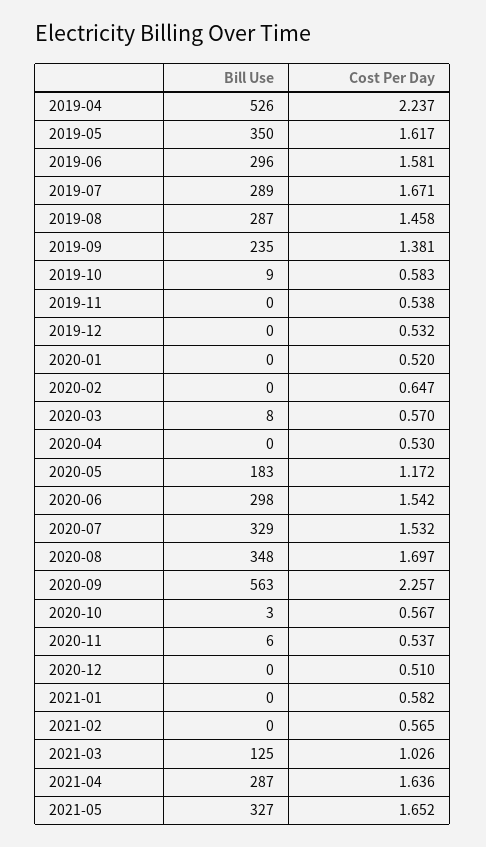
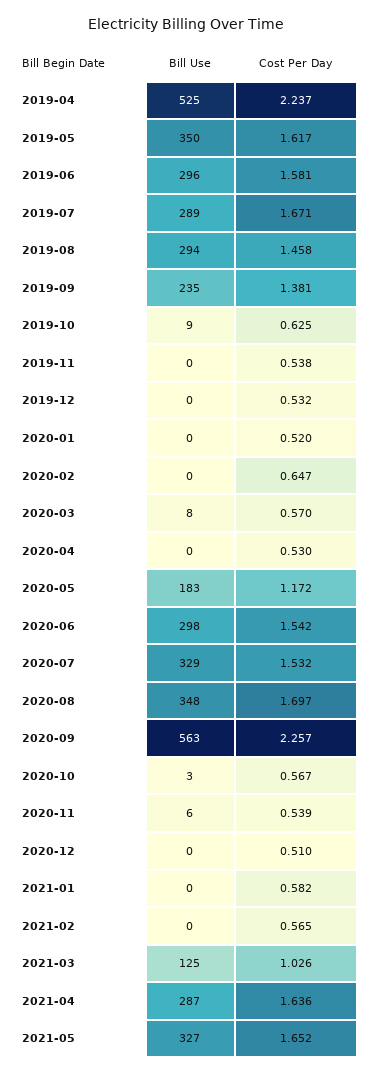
  {
    "Bill Use": {
-     "2019-04": 526,
+     "2019-04": 525,
      "2019-05": 350,
      "2019-06": 296,
      "2019-07": 289,
-     "2019-08": 287,
+     "2019-08": 294,
      "2019-09": 235,
      "2019-10": 9,
      "2019-11": 0,
      "2019-12": 0,
      "2020-01": 0,
      "2020-02": 0,
      "2020-03": 8,
      "2020-04": 0,
      "2020-05": 183,
      "2020-06": 298,
      "2020-07": 329,
      "2020-08": 348,
      "2020-09": 563,
      "2020-10": 3,
      "2020-11": 6,
      "2020-12": 0,
      "2021-01": 0,
      "2021-02": 0,
      "2021-03": 125,
      "2021-04": 287,
      "2021-05": 327
    },
    "Cost Per Day": {
      "2019-04": 2.237,
      "2019-05": 1.617,
      "2019-06": 1.581,
      "2019-07": 1.671,
      "2019-08": 1.458,
      "2019-09": 1.381,
-     "2019-10": 0.583,
+     "2019-10": 0.625,
      "2019-11": 0.538,
      "2019-12": 0.532,
      "2020-01": 0.52,
      "2020-02": 0.647,
      "2020-03": 0.57,
      "2020-04": 0.53,
      "2020-05": 1.172,
      "2020-06": 1.542,
      "2020-07": 1.532,
      "2020-08": 1.697,
      "2020-09": 2.257,
      "2020-10": 0.567,
-     "2020-11": 0.537,
+     "2020-11": 0.539,
      "2020-12": 0.51,
      "2021-01": 0.582,
      "2021-02": 0.565,
      "2021-03": 1.026,
      "2021-04": 1.636,
      "2021-05": 1.652
    }
  }

